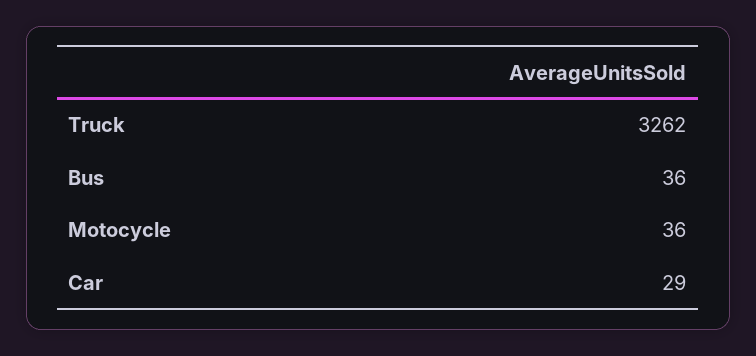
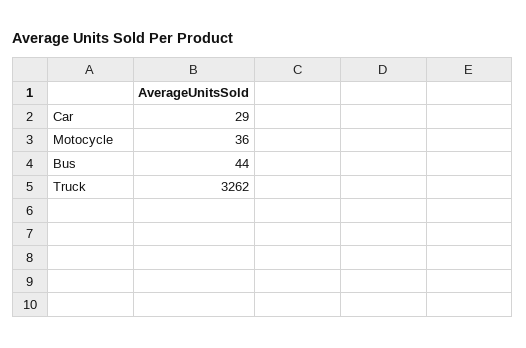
  {
    "Truck": 3262,
-   "Bus": 36,
+   "Bus": 44,
    "Motocycle": 36,
    "Car": 29
  }

